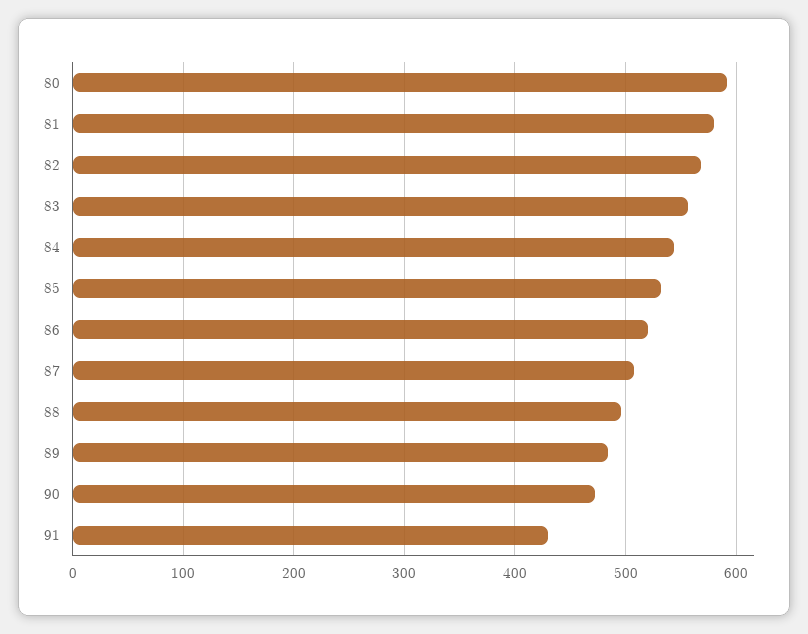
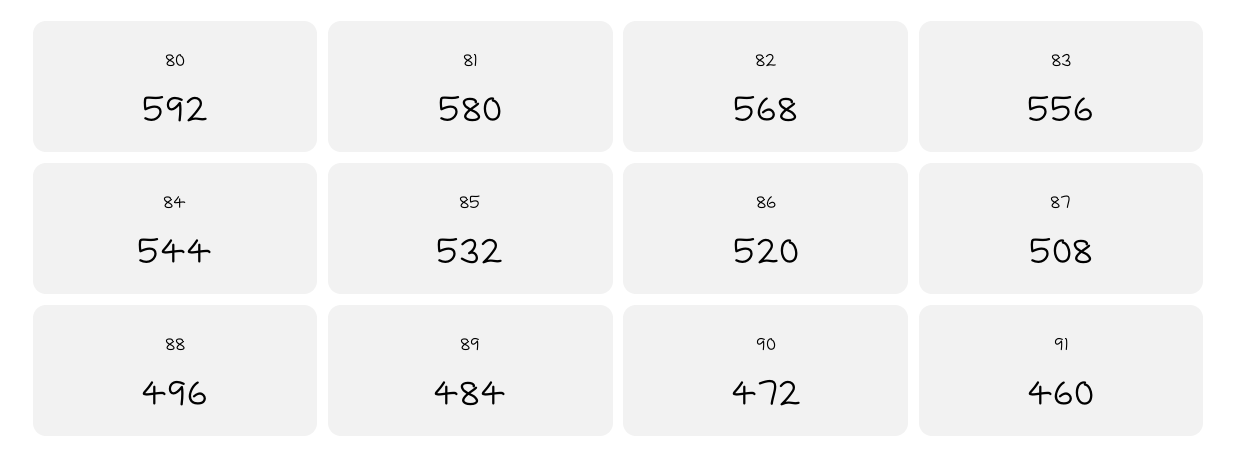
  {
    "80": 592,
    "81": 580,
    "82": 568,
    "83": 556,
    "84": 544,
    "85": 532,
    "86": 520,
    "87": 508,
    "88": 496,
    "89": 484,
    "90": 472,
-   "91": 430
+   "91": 460
  }

